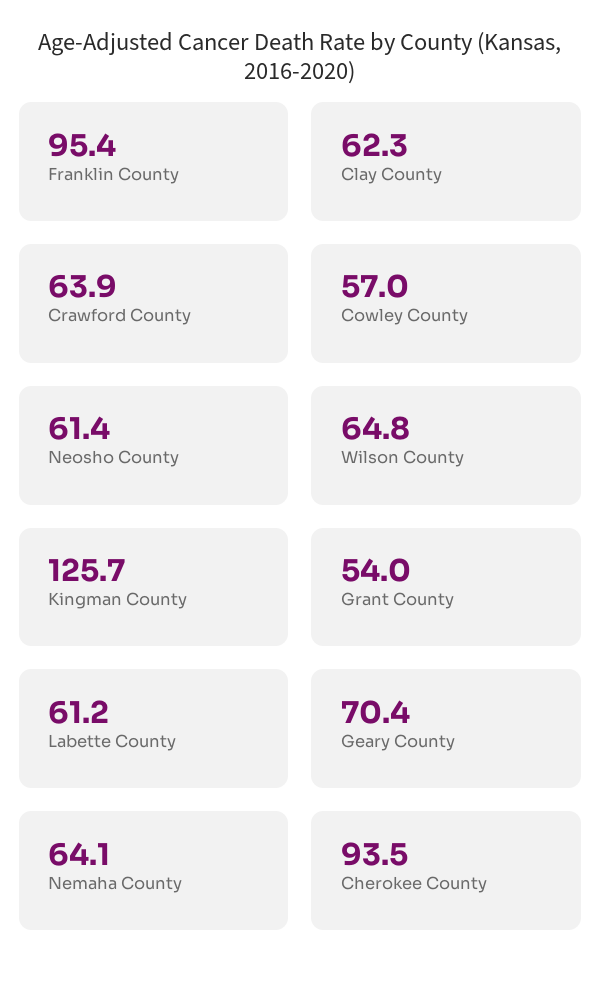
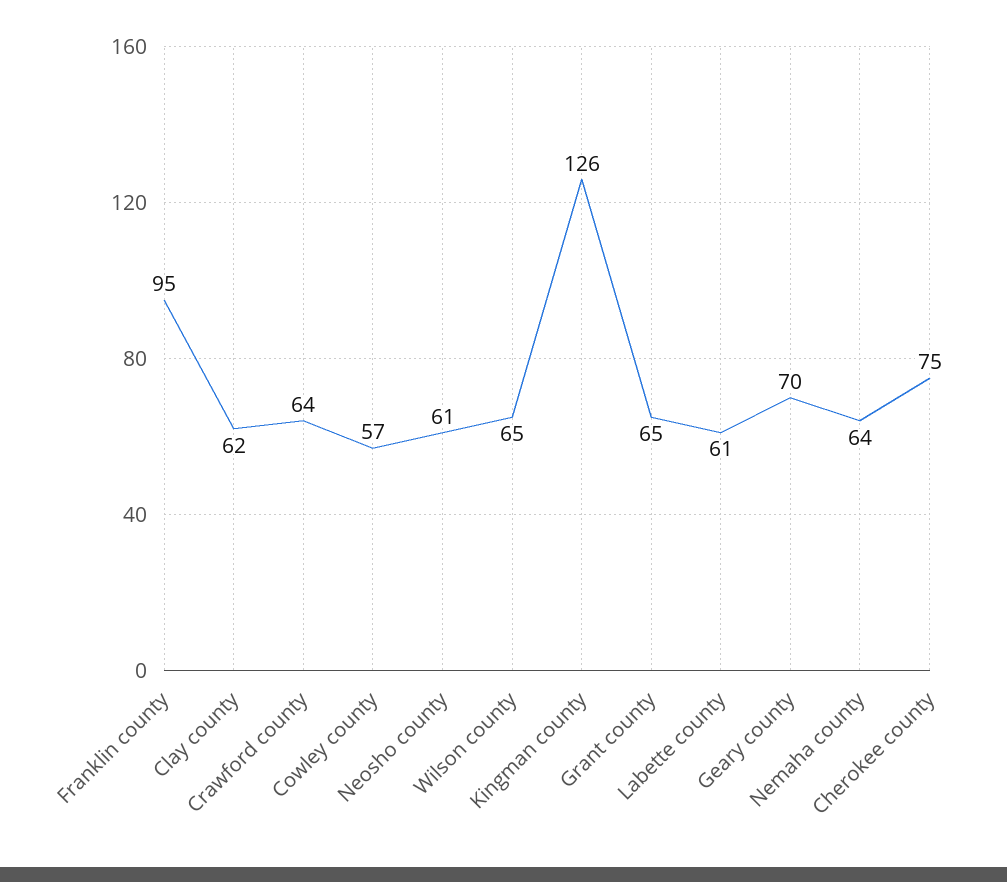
  {
    "Franklin County": 95.4,
    "Clay County": 62.3,
    "Crawford County": 63.9,
    "Cowley County": 57,
    "Neosho County": 61.4,
    "Wilson County": 64.8,
    "Kingman County": 125.7,
-   "Grant County": 54,
+   "Grant County": 65,
    "Labette County": 61.2,
    "Geary County": 70.4,
    "Nemaha County": 64.1,
-   "Cherokee County": 93.5
+   "Cherokee County": 75
  }

